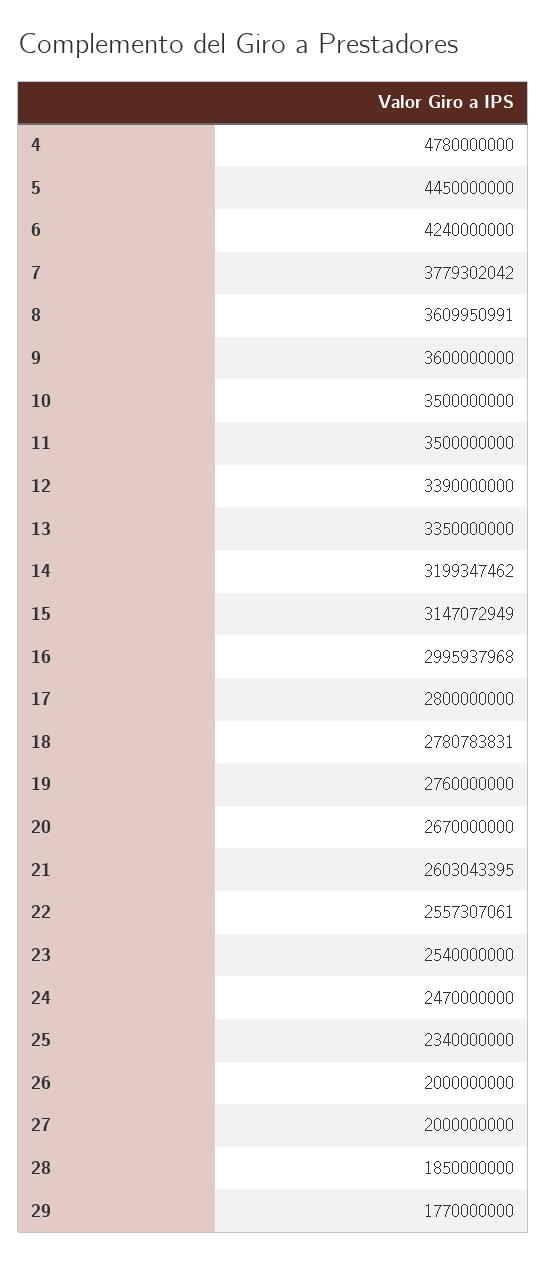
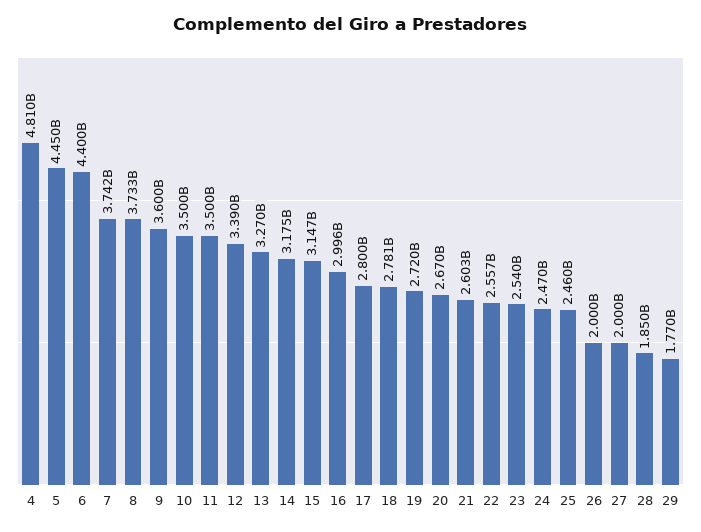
  {
-   "4": 4780000000,
+   "4": 4810000000,
    "5": 4450000000,
-   "6": 4240000000,
+   "6": 4400000000,
-   "7": 3779302042,
+   "7": 3742000000,
-   "8": 3609950991,
+   "8": 3733000000,
    "9": 3600000000,
    "10": 3500000000,
    "11": 3500000000,
    "12": 3390000000,
-   "13": 3350000000,
+   "13": 3270000000,
-   "14": 3199347462,
+   "14": 3175000000,
    "15": 3147072949,
    "16": 2995937968,
    "17": 2800000000,
    "18": 2780783831,
-   "19": 2760000000,
+   "19": 2720000000,
    "20": 2670000000,
    "21": 2603043395,
    "22": 2557307061,
    "23": 2540000000,
    "24": 2470000000,
-   "25": 2340000000,
+   "25": 2460000000,
    "26": 2000000000,
    "27": 2000000000,
    "28": 1850000000,
    "29": 1770000000
  }

